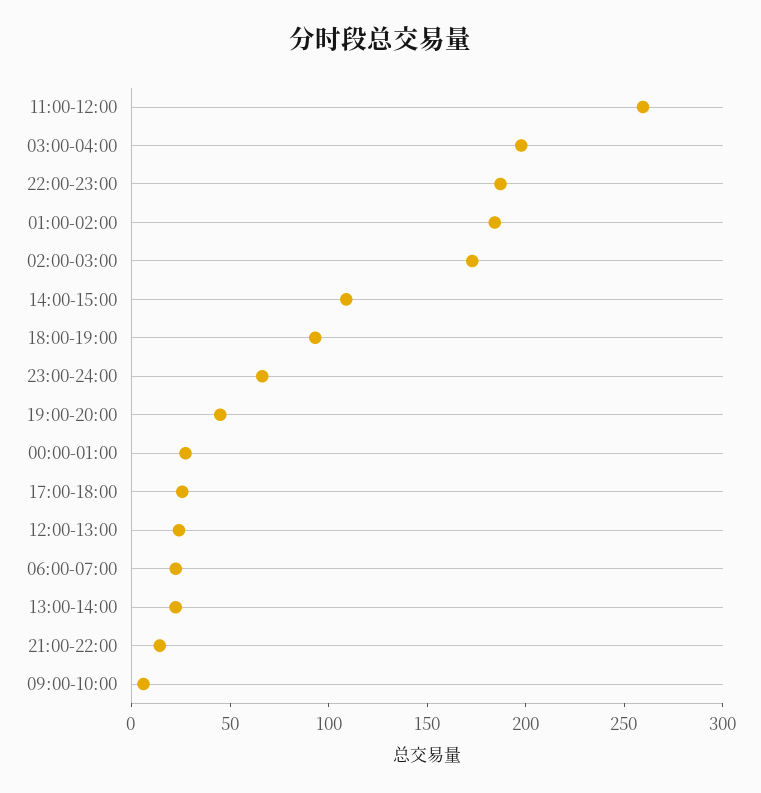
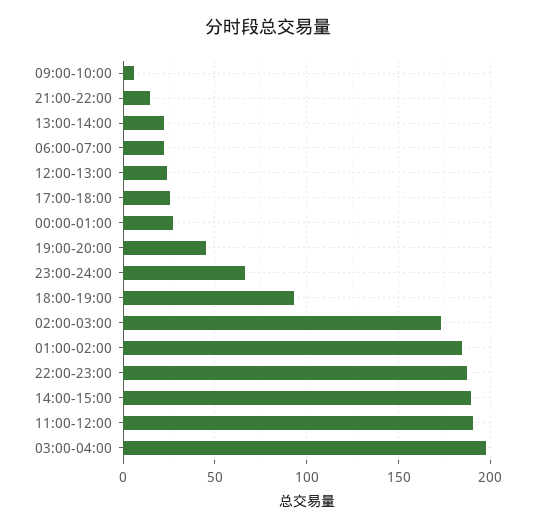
  {
-   "11:00-12:00": 260,
+   "11:00-12:00": 190,
    "03:00-04:00": 200,
    "22:00-23:00": 185,
    "01:00-02:00": 185,
    "02:00-03:00": 175,
-   "14:00-15:00": 110,
+   "14:00-15:00": 190,
    "18:00-19:00": 95,
    "23:00-24:00": 65,
    "19:00-20:00": 45,
    "00:00-01:00": 25,
    "17:00-18:00": 25,
    "12:00-13:00": 25,
    "06:00-07:00": 20,
    "13:00-14:00": 20,
    "21:00-22:00": 15,
    "09:00-10:00": 5
  }

